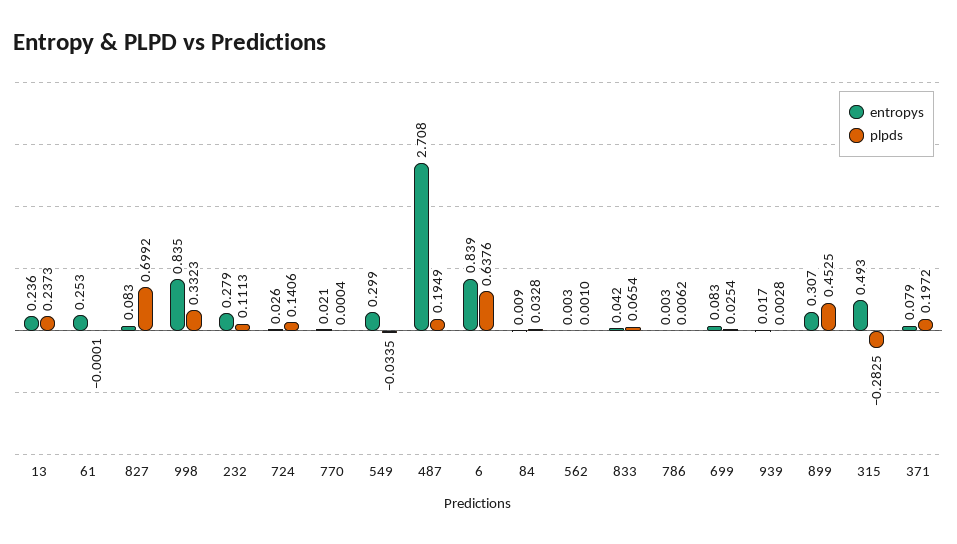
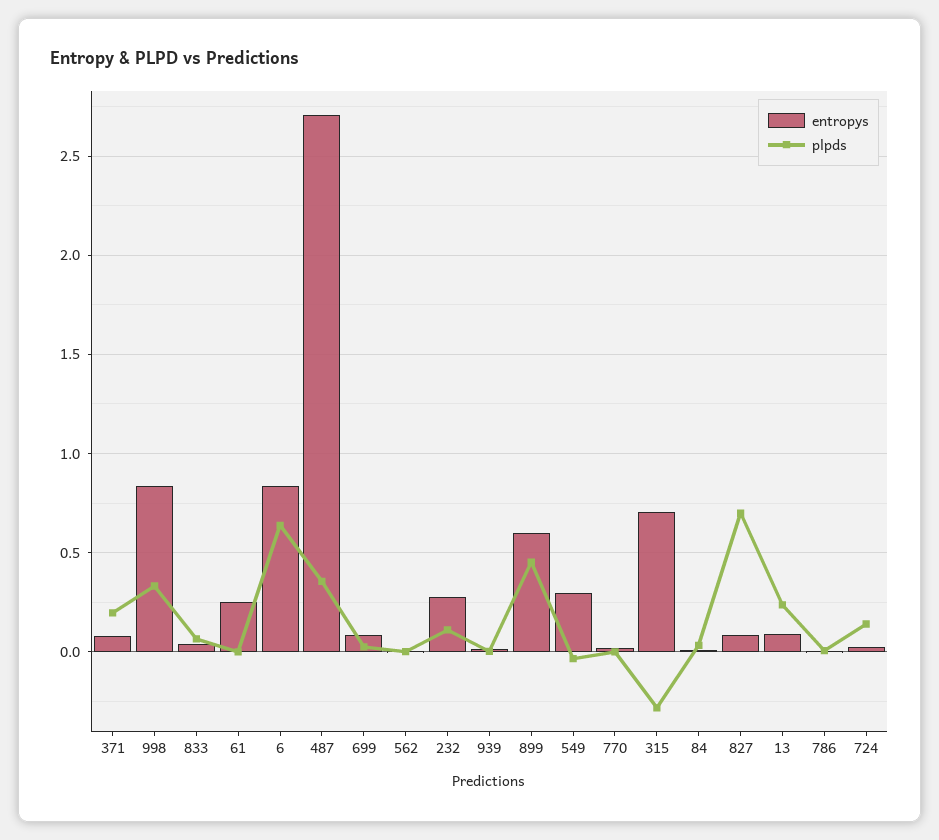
  {
    "entropys": {
-     "13": 0.236,
+     "13": 0.1,
      "61": 0.253,
      "827": 0.083,
      "998": 0.835,
      "232": 0.279,
      "724": 0.026,
      "770": 0.021,
      "549": 0.299,
      "487": 2.708,
      "6": 0.839,
      "84": 0.009,
      "562": 0.003,
      "833": 0.042,
      "786": 0.003,
      "699": 0.083,
      "939": 0.017,
-     "899": 0.307,
+     "899": 0.6,
-     "315": 0.493,
+     "315": 0.7,
      "371": 0.079
    },
    "plpds": {
      "13": 0.2373,
      "61": -0.0001,
      "827": 0.6992,
      "998": 0.3323,
      "232": 0.1113,
      "724": 0.1406,
      "770": 0.0004,
      "549": -0.0335,
-     "487": 0.1949,
+     "487": 0.35,
      "6": 0.6376,
      "84": 0.0328,
      "562": 0.001,
      "833": 0.0654,
      "786": 0.0062,
      "699": 0.0254,
      "939": 0.0028,
      "899": 0.4525,
      "315": -0.2825,
      "371": 0.1972
    }
  }

